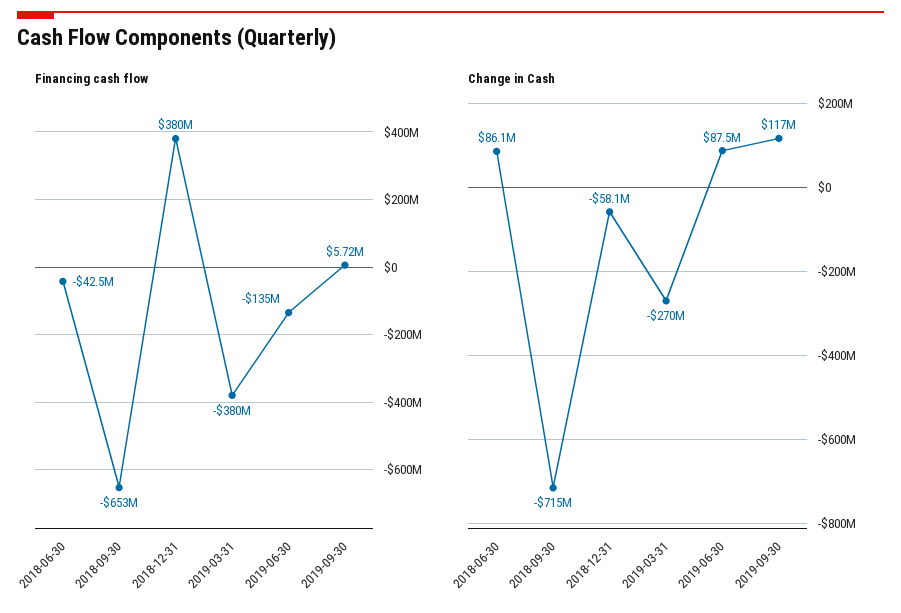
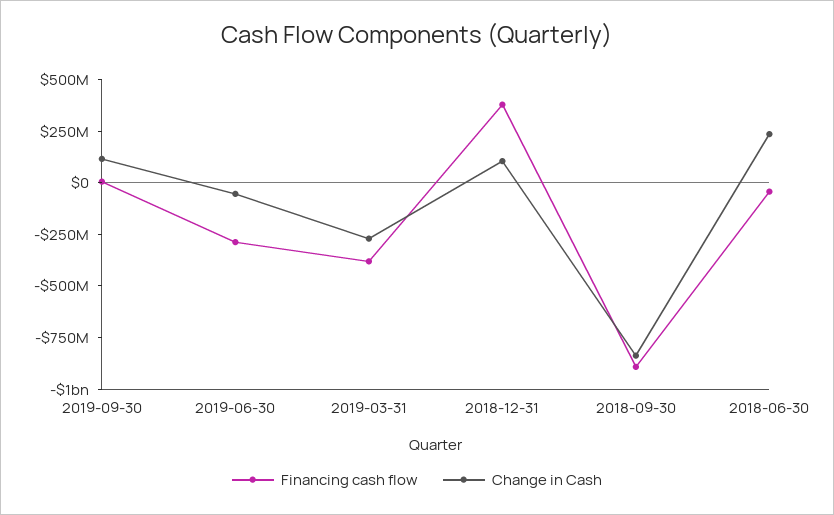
  {
    "Financing cash flow": {
      "2018-06-30": -42500000,
-     "2018-09-30": -653000000,
+     "2018-09-30": -900000000,
      "2018-12-31": 380000000,
      "2019-03-31": -380000000,
-     "2019-06-30": -135000000,
+     "2019-06-30": -300000000,
      "2019-09-30": 5720000
    },
    "Change in Cash": {
-     "2018-06-30": 86100000,
+     "2018-06-30": 250000000,
-     "2018-09-30": -715000000,
+     "2018-09-30": -850000000,
-     "2018-12-31": -58100000,
+     "2018-12-31": 100000000,
      "2019-03-31": -270000000,
-     "2019-06-30": 87500000,
+     "2019-06-30": -50000000,
      "2019-09-30": 117000000
    }
  }

